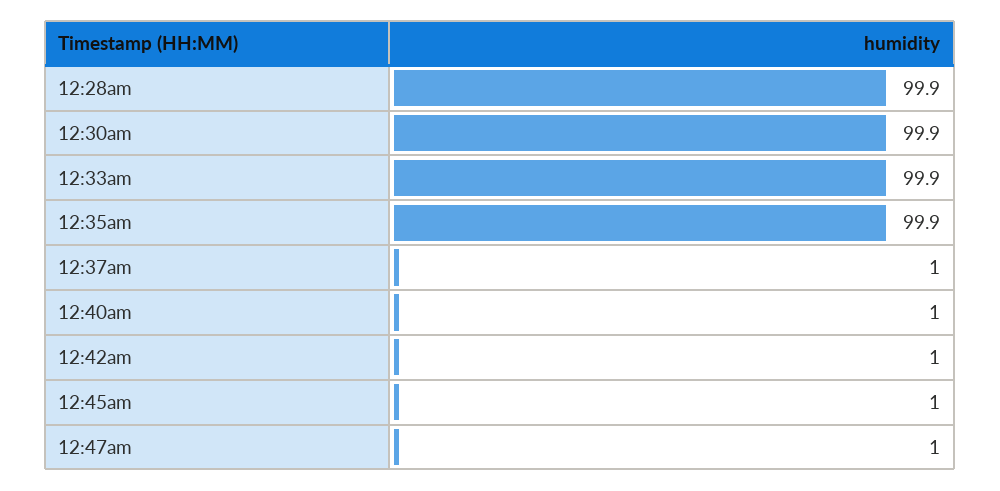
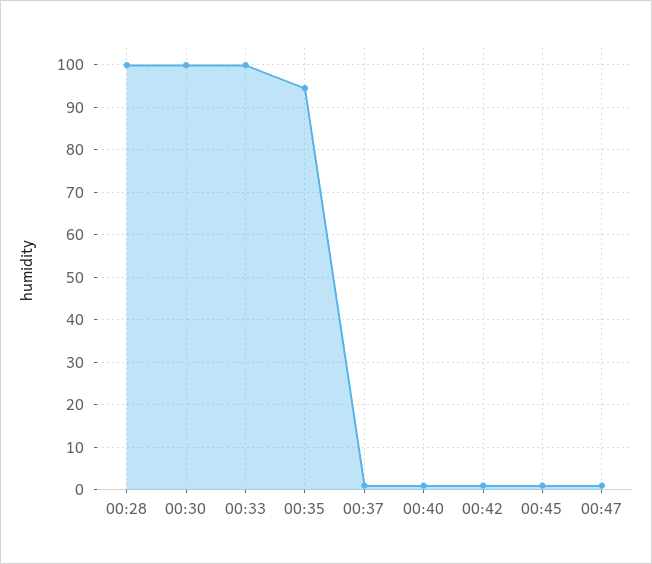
  {
    "12:28am": 99.9,
    "12:30am": 99.9,
    "12:33am": 99.9,
-   "12:35am": 99.9,
+   "12:35am": 94,
    "12:37am": 1,
    "12:40am": 1,
    "12:42am": 1,
    "12:45am": 1,
    "12:47am": 1
  }

